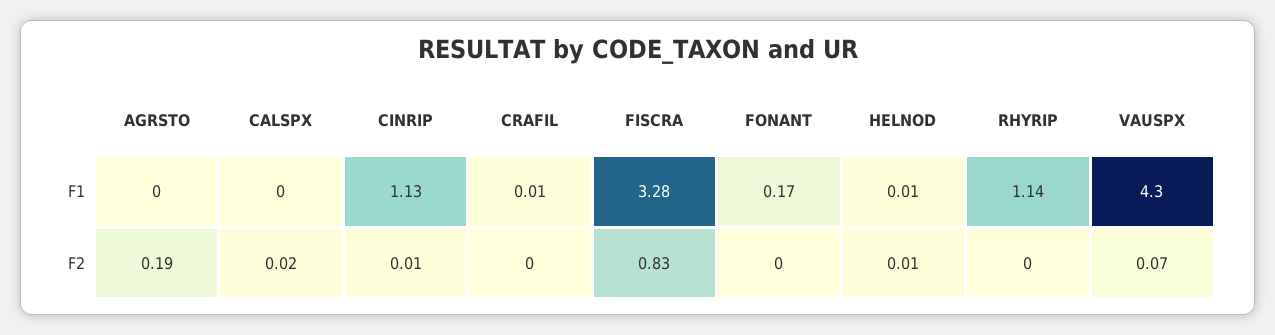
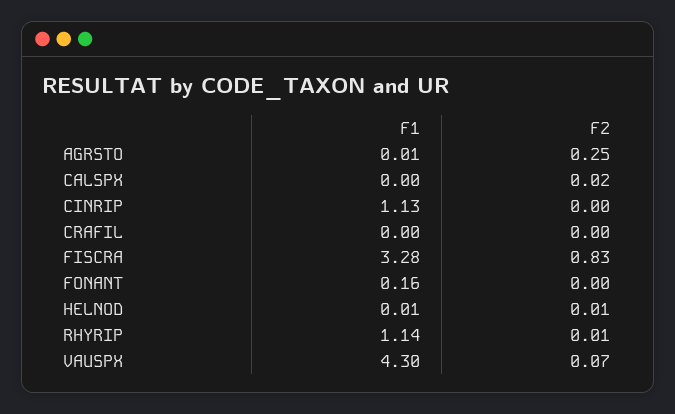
  {
    "AGRSTO": {
-     "F1": 0,
+     "F1": 0.01,
-     "F2": 0.19
+     "F2": 0.25
    },
    "CALSPX": {
      "F1": 0,
      "F2": 0.02
    },
    "CINRIP": {
      "F1": 1.13,
-     "F2": 0.01
+     "F2": 0
    },
    "CRAFIL": {
-     "F1": 0.01,
+     "F1": 0,
      "F2": 0
    },
    "FISCRA": {
      "F1": 3.28,
      "F2": 0.83
    },
    "FONANT": {
-     "F1": 0.17,
+     "F1": 0.16,
      "F2": 0
    },
    "HELNOD": {
      "F1": 0.01,
      "F2": 0.01
    },
    "RHYRIP": {
      "F1": 1.14,
-     "F2": 0
+     "F2": 0.01
    },
    "VAUSPX": {
      "F1": 4.3,
      "F2": 0.07
    }
  }

